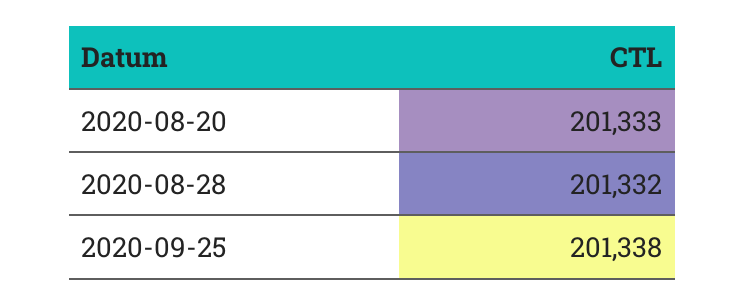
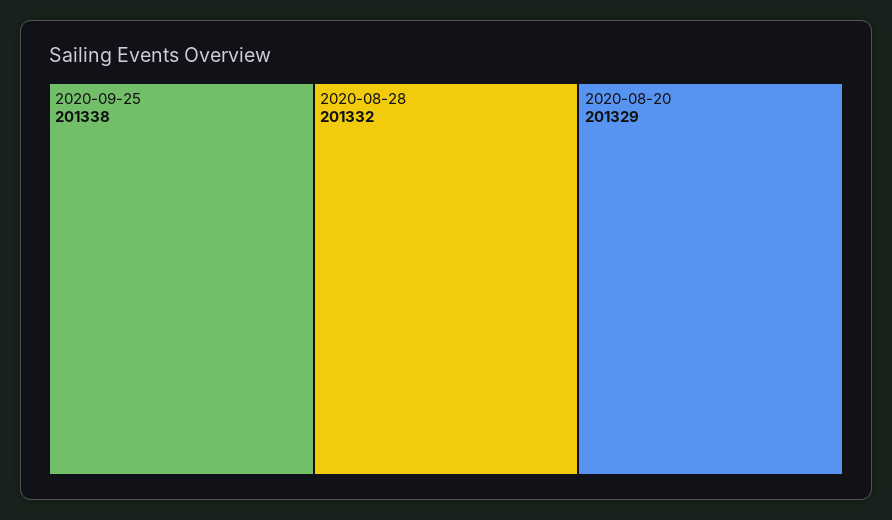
  {
-   "2020-08-20": 201333,
+   "2020-08-20": 201329,
    "2020-08-28": 201332,
    "2020-09-25": 201338
  }

